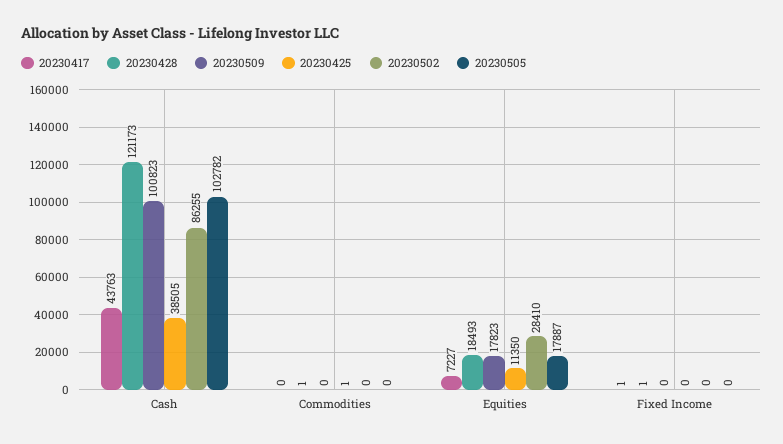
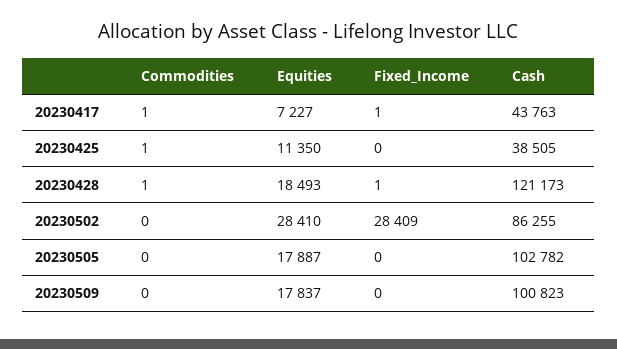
  {
    "20230417": {
      "Cash": 43763,
-     "Commodities": 0,
+     "Commodities": 1,
      "Equities": 7227,
      "Fixed Income": 1
    },
    "20230428": {
      "Cash": 121173,
      "Commodities": 1,
      "Equities": 18493,
      "Fixed Income": 1
    },
    "20230509": {
      "Cash": 100823,
      "Commodities": 0,
-     "Equities": 17823,
+     "Equities": 17837,
      "Fixed Income": 0
    },
    "20230425": {
      "Cash": 38505,
      "Commodities": 1,
      "Equities": 11350,
      "Fixed Income": 0
    },
    "20230502": {
      "Cash": 86255,
      "Commodities": 0,
      "Equities": 28410,
-     "Fixed Income": 0
+     "Fixed Income": 28409
    },
    "20230505": {
      "Cash": 102782,
      "Commodities": 0,
      "Equities": 17887,
      "Fixed Income": 0
    }
  }

